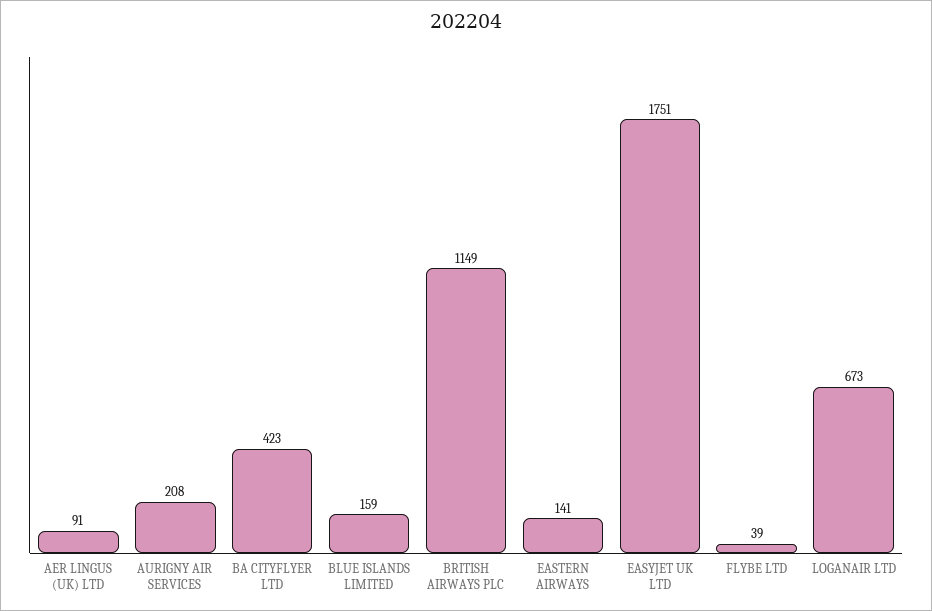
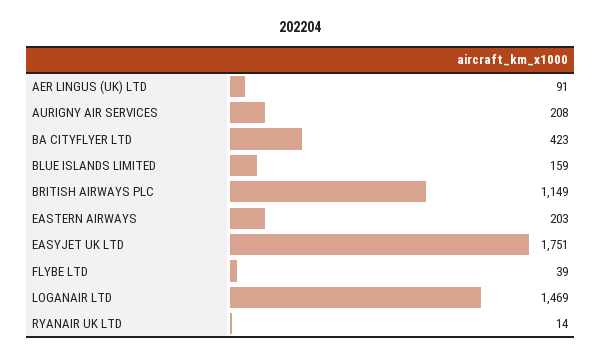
  {
    "AER LINGUS (UK) LTD": 91,
    "AURIGNY AIR SERVICES": 208,
    "BA CITYFLYER LTD": 423,
    "BLUE ISLANDS LIMITED": 159,
    "BRITISH AIRWAYS PLC": 1149,
-   "EASTERN AIRWAYS": 141,
+   "EASTERN AIRWAYS": 203,
    "EASYJET UK LTD": 1751,
    "FLYBE LTD": 39,
-   "LOGANAIR LTD": 673
+   "LOGANAIR LTD": 1469,
+   "RYANAIR UK LTD": 14
  }

